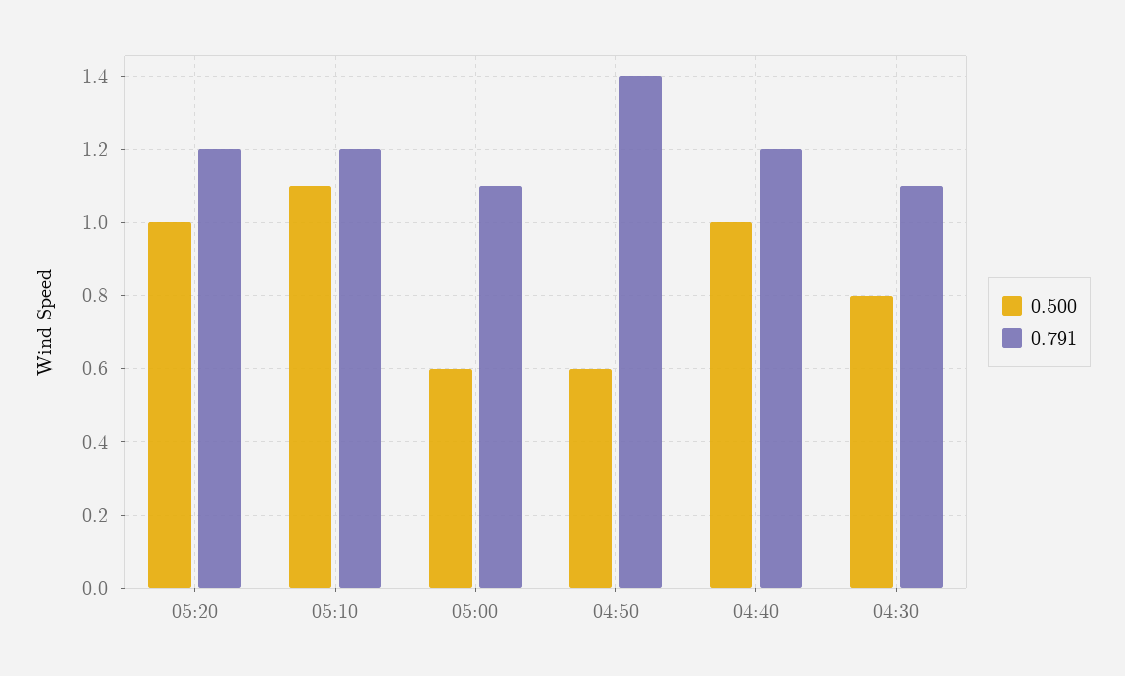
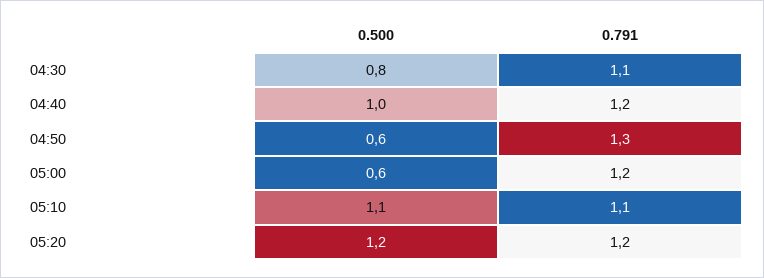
  {
    "0.500": {
-     "05:20": 1,
+     "05:20": 1.2,
      "05:10": 1.1,
      "05:00": 0.6,
      "04:50": 0.6,
      "04:40": 1,
      "04:30": 0.8
    },
    "0.791": {
      "05:20": 1.2,
-     "05:10": 1.2,
+     "05:10": 1.1,
-     "05:00": 1.1,
+     "05:00": 1.2,
-     "04:50": 1.4,
+     "04:50": 1.3,
      "04:40": 1.2,
      "04:30": 1.1
    }
  }

